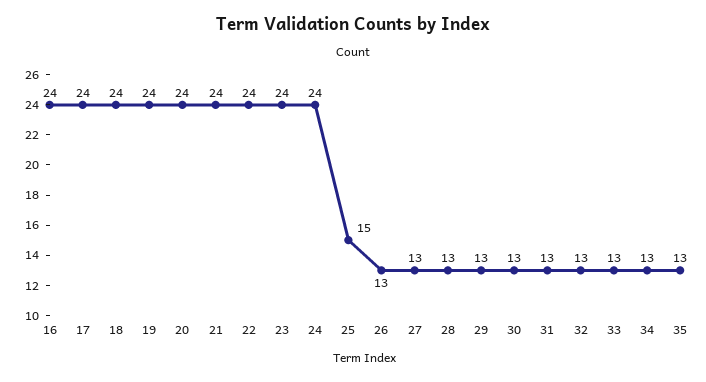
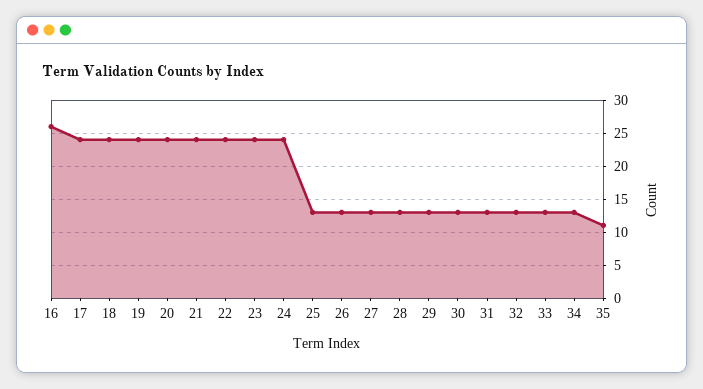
  {
-   "16": 24,
+   "16": 26,
    "17": 24,
    "18": 24,
    "19": 24,
    "20": 24,
    "21": 24,
    "22": 24,
    "23": 24,
    "24": 24,
-   "25": 15,
+   "25": 13,
    "26": 13,
    "27": 13,
    "28": 13,
    "29": 13,
    "30": 13,
    "31": 13,
    "32": 13,
    "33": 13,
    "34": 13,
-   "35": 13
+   "35": 11
  }

